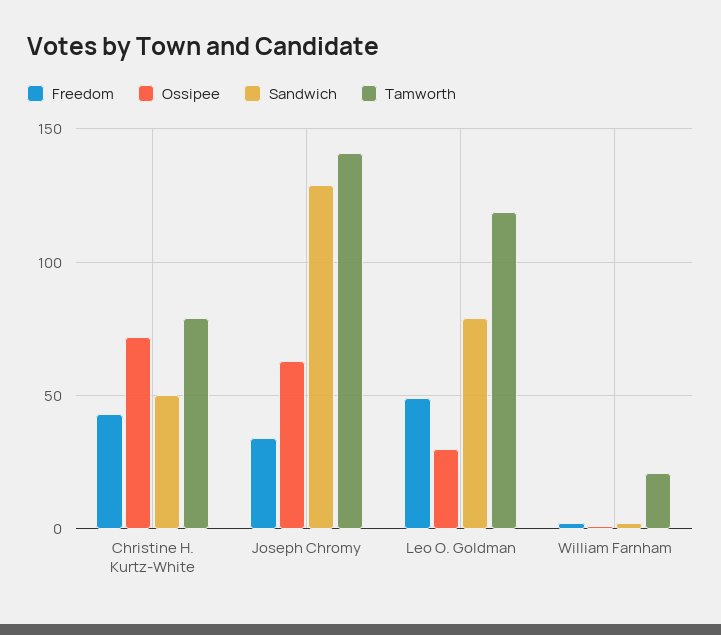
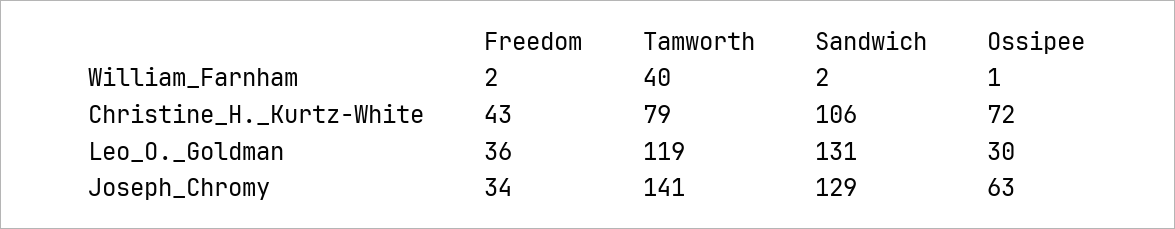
  {
    "Freedom": {
      "Christine H. Kurtz-White": 43,
      "Joseph Chromy": 34,
-     "Leo O. Goldman": 50,
+     "Leo O. Goldman": 36,
      "William Farnham": 2
    },
    "Ossipee": {
      "Christine H. Kurtz-White": 72,
      "Joseph Chromy": 63,
      "Leo O. Goldman": 30,
      "William Farnham": 1
    },
    "Sandwich": {
-     "Christine H. Kurtz-White": 50,
+     "Christine H. Kurtz-White": 106,
      "Joseph Chromy": 129,
-     "Leo O. Goldman": 80,
+     "Leo O. Goldman": 131,
      "William Farnham": 2
    },
    "Tamworth": {
      "Christine H. Kurtz-White": 79,
      "Joseph Chromy": 141,
      "Leo O. Goldman": 119,
-     "William Farnham": 20
+     "William Farnham": 40
    }
  }

